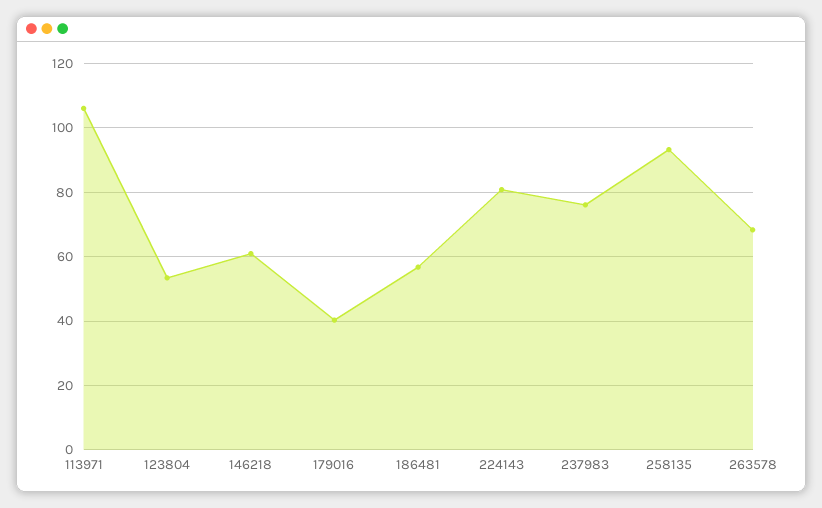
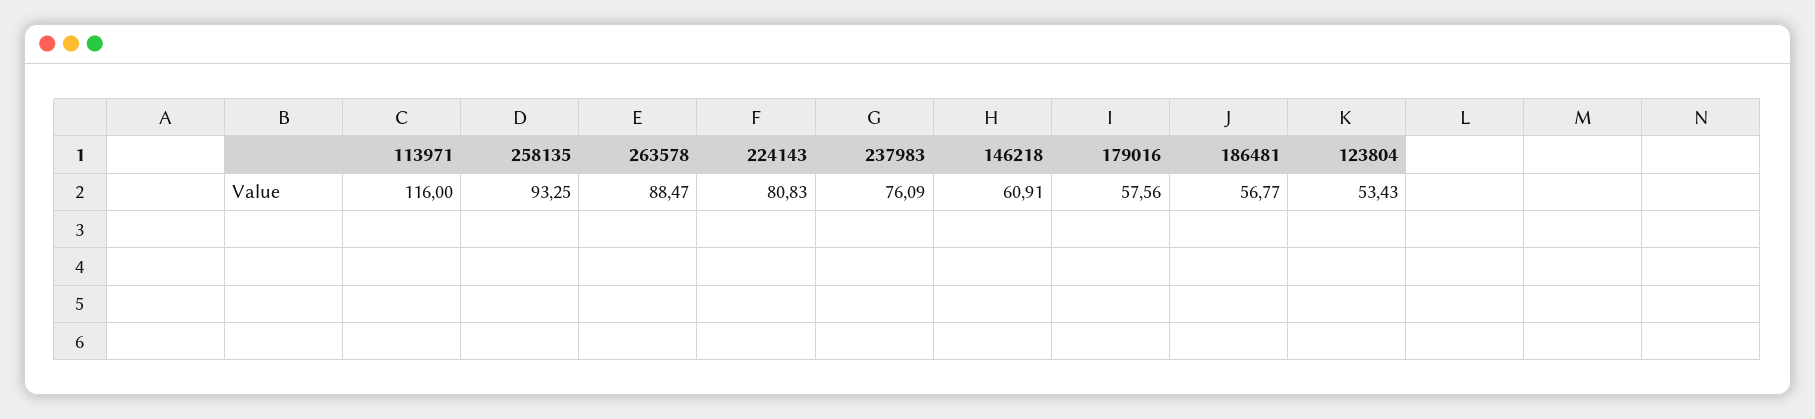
  {
-   "113971": 106,
+   "113971": 116,
    "123804": 53.43,
    "146218": 60.91,
-   "179016": 40,
+   "179016": 57.56,
    "186481": 56.77,
    "224143": 80.83,
    "237983": 76.09,
    "258135": 93.25,
-   "263578": 68
+   "263578": 88.47
  }

